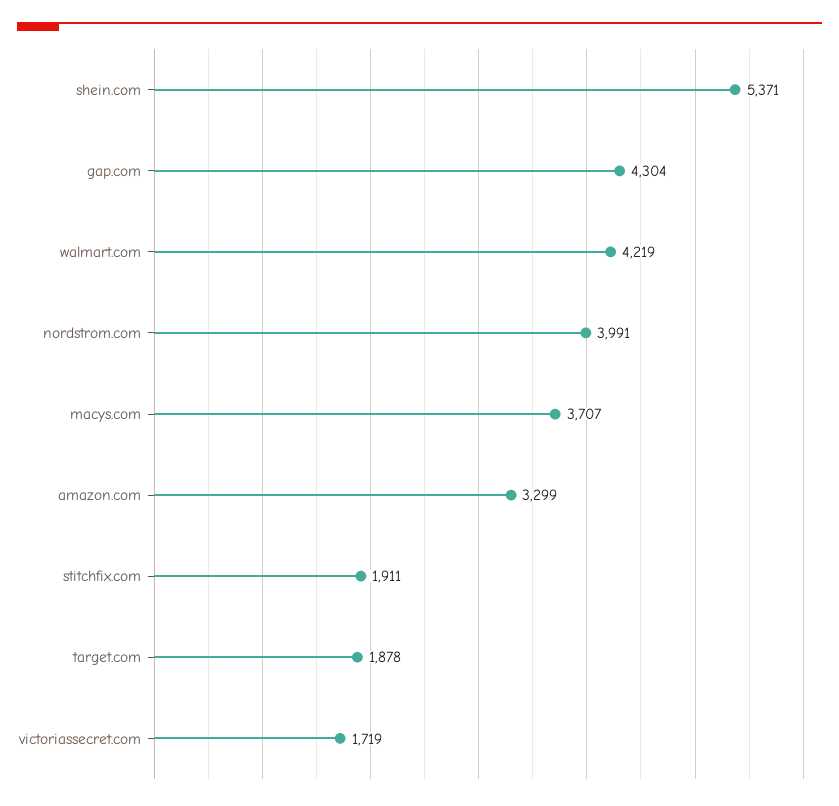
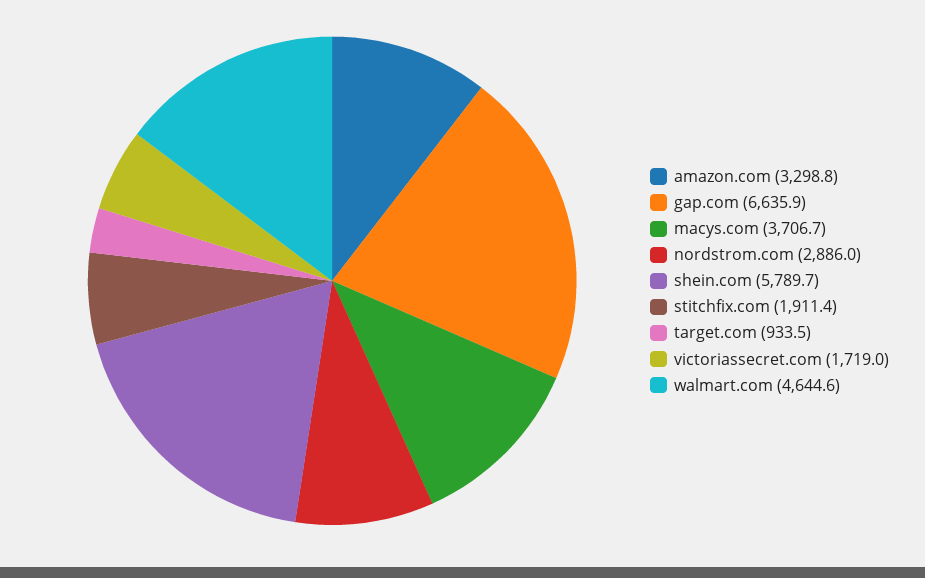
  {
-   "shein.com": 5371,
+   "shein.com": 5789.7,
-   "gap.com": 4304,
+   "gap.com": 6635.9,
-   "walmart.com": 4219,
+   "walmart.com": 4644.6,
-   "nordstrom.com": 3991,
+   "nordstrom.com": 2886,
    "macys.com": 3706.7,
    "amazon.com": 3298.8,
    "stitchfix.com": 1911.4,
-   "target.com": 1878,
+   "target.com": 933.5,
    "victoriassecret.com": 1719
  }

